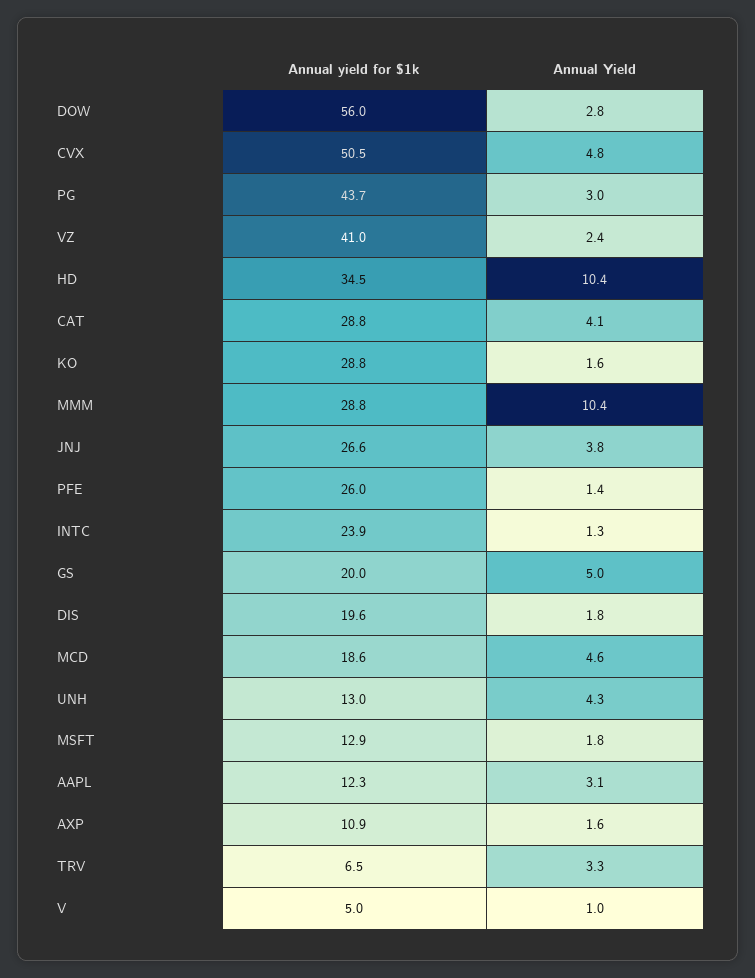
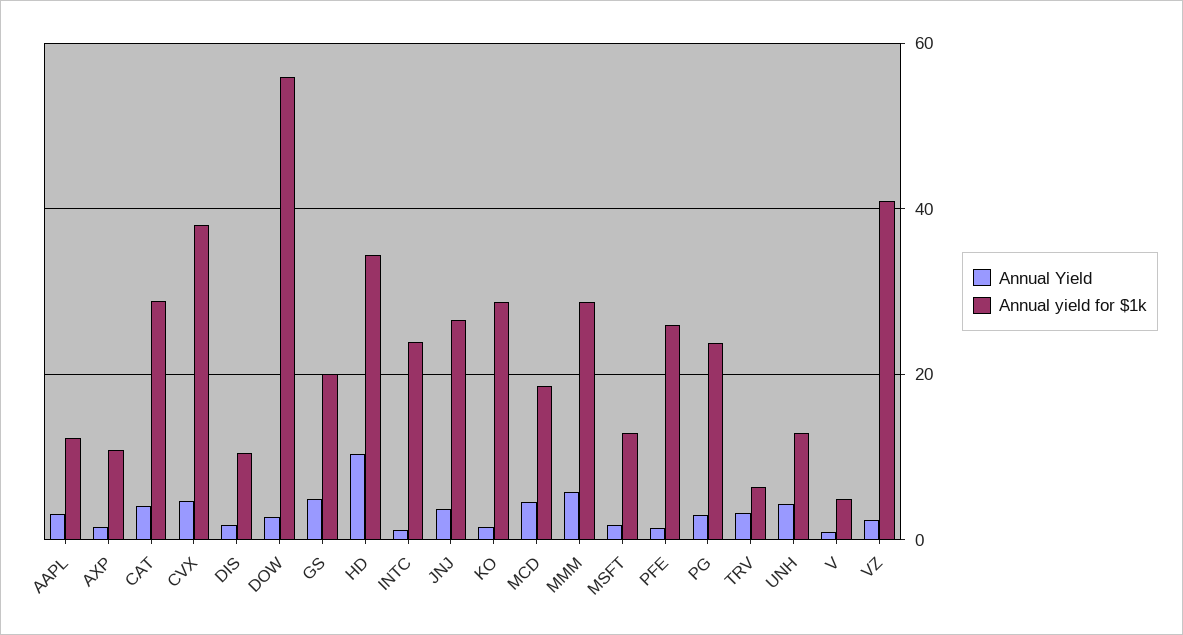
  {
    "Annual yield for $1k": {
      "DOW": 56,
-     "CVX": 50.5,
+     "CVX": 38,
-     "PG": 43.7,
+     "PG": 24,
      "VZ": 41,
      "HD": 34.5,
      "CAT": 28.8,
      "KO": 28.8,
      "MMM": 28.8,
      "JNJ": 26.6,
      "PFE": 26,
      "INTC": 23.9,
      "GS": 20,
-     "DIS": 19.6,
+     "DIS": 10,
      "MCD": 18.6,
      "UNH": 13,
      "MSFT": 12.9,
      "AAPL": 12.3,
      "AXP": 10.9,
      "TRV": 6.5,
      "V": 5
    },
    "Annual Yield": {
      "DOW": 2.8,
      "CVX": 4.8,
      "PG": 3,
      "VZ": 2.4,
      "HD": 10.4,
      "CAT": 4.1,
      "KO": 1.6,
-     "MMM": 10.4,
+     "MMM": 6,
      "JNJ": 3.8,
      "PFE": 1.4,
      "INTC": 1.3,
      "GS": 5,
      "DIS": 1.8,
      "MCD": 4.6,
      "UNH": 4.3,
      "MSFT": 1.8,
      "AAPL": 3.1,
      "AXP": 1.6,
      "TRV": 3.3,
      "V": 1
    }
  }

